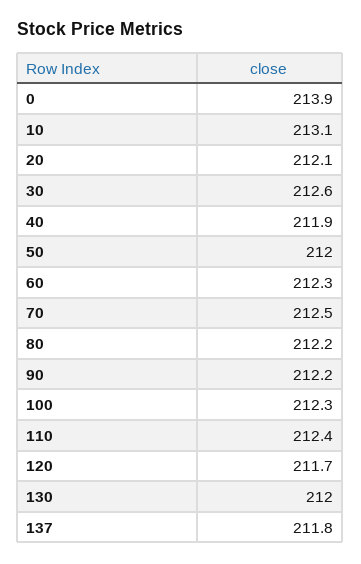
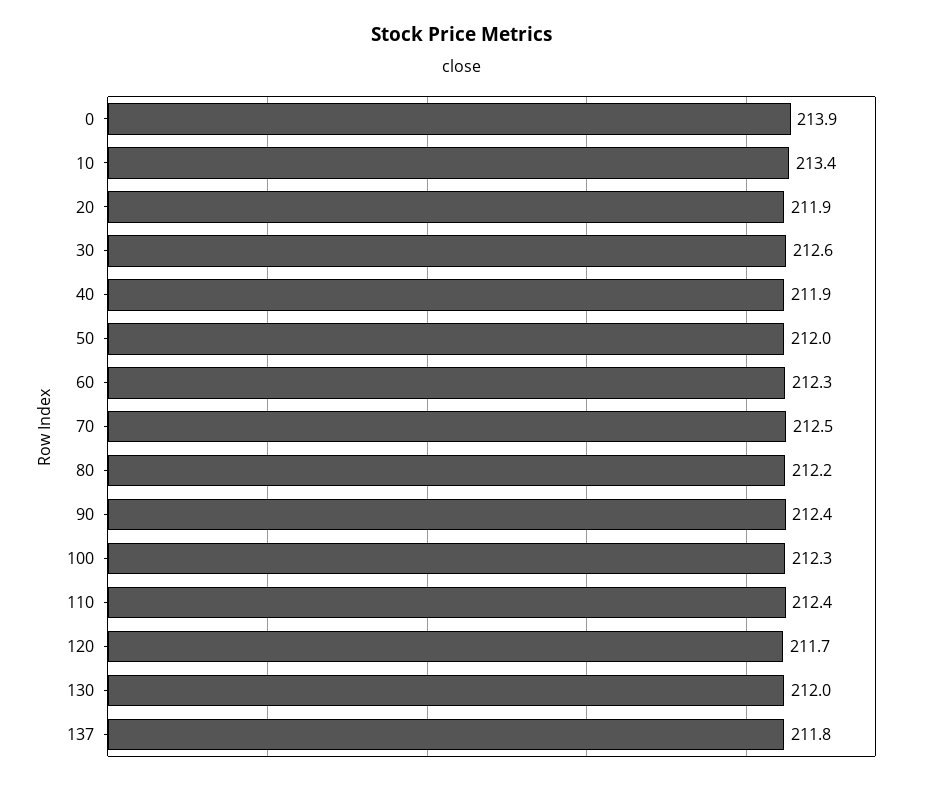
  {
    "0": 213.9,
-   "10": 213.1,
+   "10": 213.4,
-   "20": 212.1,
+   "20": 211.9,
    "30": 212.6,
    "40": 211.9,
    "50": 212,
    "60": 212.3,
    "70": 212.5,
    "80": 212.2,
-   "90": 212.2,
+   "90": 212.4,
    "100": 212.3,
    "110": 212.4,
    "120": 211.7,
    "130": 212,
    "137": 211.8
  }

